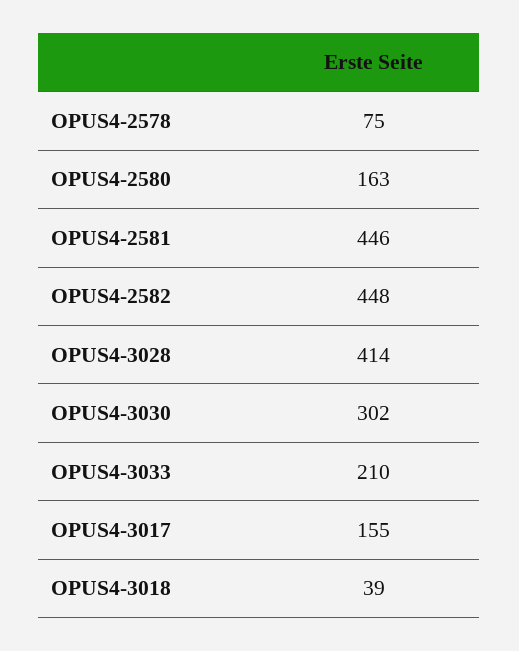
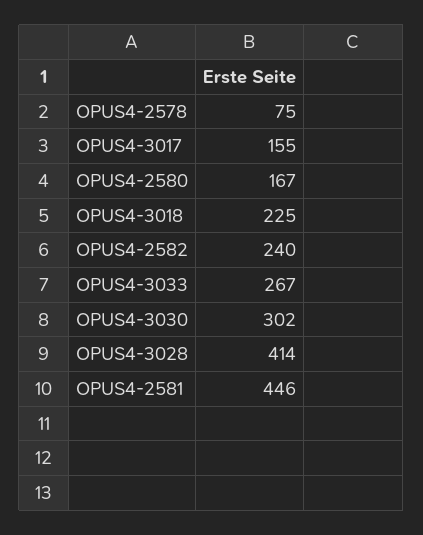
  {
    "OPUS4-2578": 75,
-   "OPUS4-2580": 163,
+   "OPUS4-2580": 167,
    "OPUS4-2581": 446,
-   "OPUS4-2582": 448,
+   "OPUS4-2582": 240,
    "OPUS4-3028": 414,
    "OPUS4-3030": 302,
-   "OPUS4-3033": 210,
+   "OPUS4-3033": 267,
    "OPUS4-3017": 155,
-   "OPUS4-3018": 39
+   "OPUS4-3018": 225
  }

